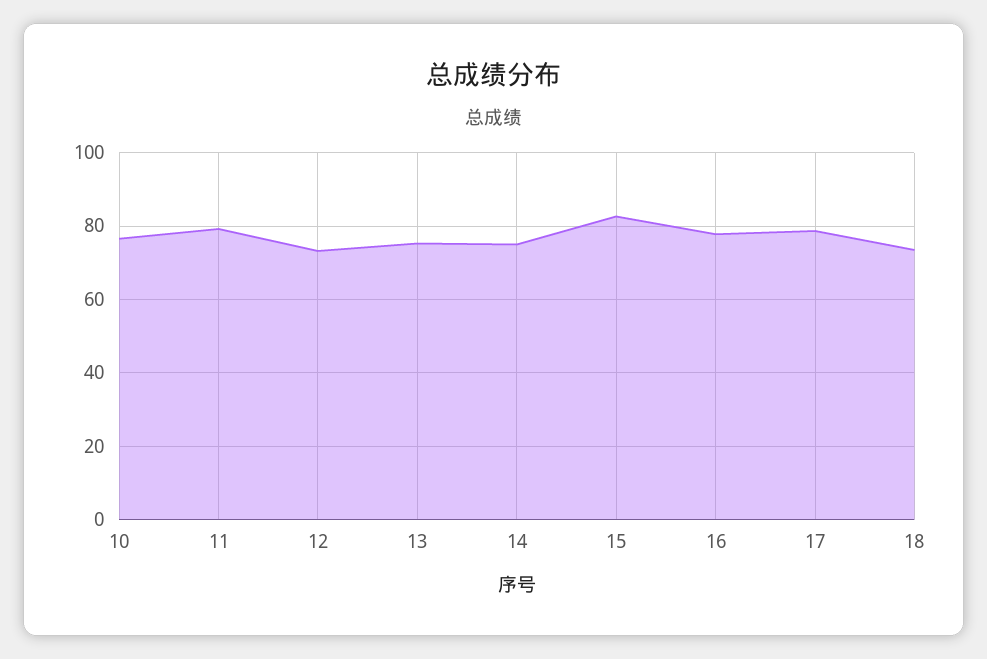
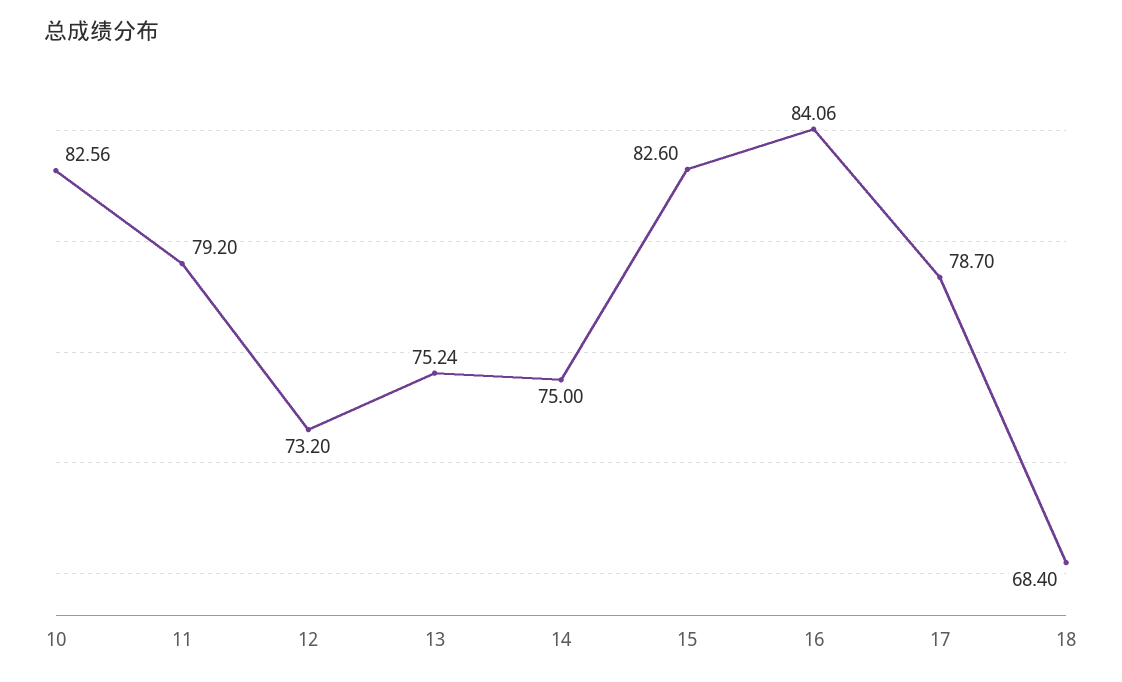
  {
-   "10": 76,
+   "10": 82.56,
    "11": 79.2,
    "12": 73.2,
    "13": 75.24,
    "14": 75,
    "15": 82.6,
-   "16": 78,
+   "16": 84.06,
    "17": 78.7,
-   "18": 74
+   "18": 68.4
  }

